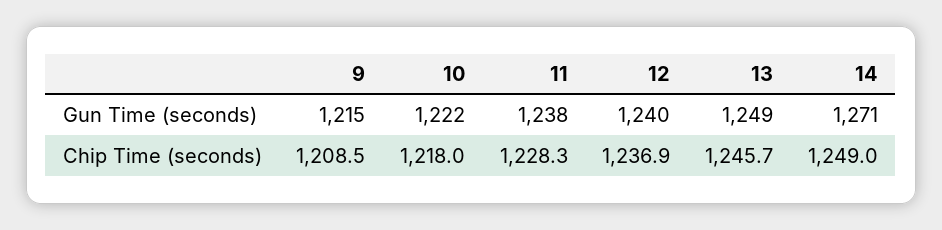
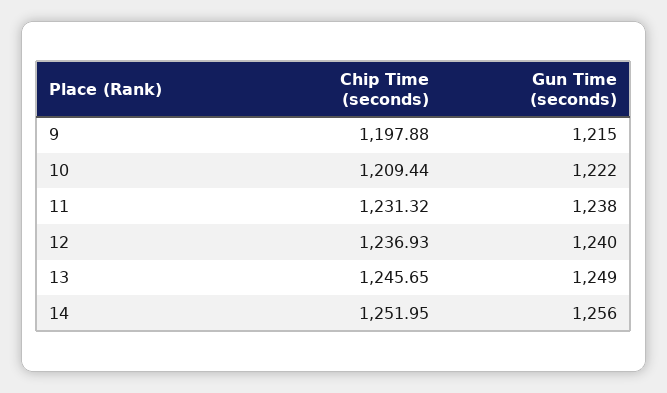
  {
    "9": {
      "Gun Time (seconds)": 1215,
-     "Chip Time (seconds)": 1208.5
+     "Chip Time (seconds)": 1197.88
    },
    "10": {
      "Gun Time (seconds)": 1222,
-     "Chip Time (seconds)": 1218
+     "Chip Time (seconds)": 1209.44
    },
    "11": {
      "Gun Time (seconds)": 1238,
-     "Chip Time (seconds)": 1228.3
+     "Chip Time (seconds)": 1231.32
    },
    "12": {
      "Gun Time (seconds)": 1240,
      "Chip Time (seconds)": 1236.93
    },
    "13": {
      "Gun Time (seconds)": 1249,
      "Chip Time (seconds)": 1245.65
    },
    "14": {
-     "Gun Time (seconds)": 1271,
+     "Gun Time (seconds)": 1256,
-     "Chip Time (seconds)": 1249
+     "Chip Time (seconds)": 1251.95
    }
  }

